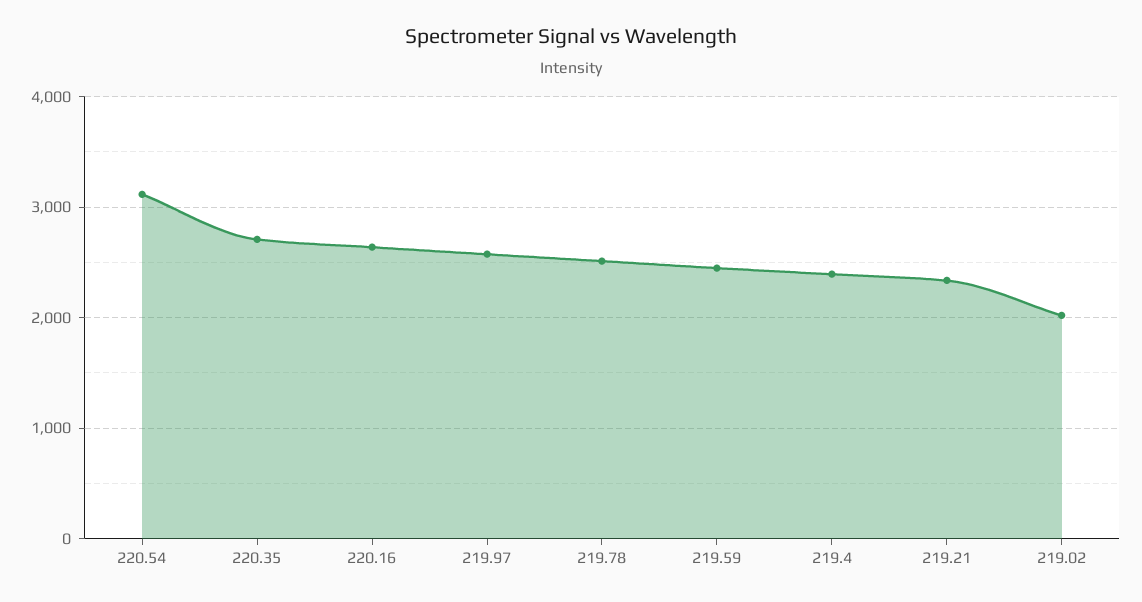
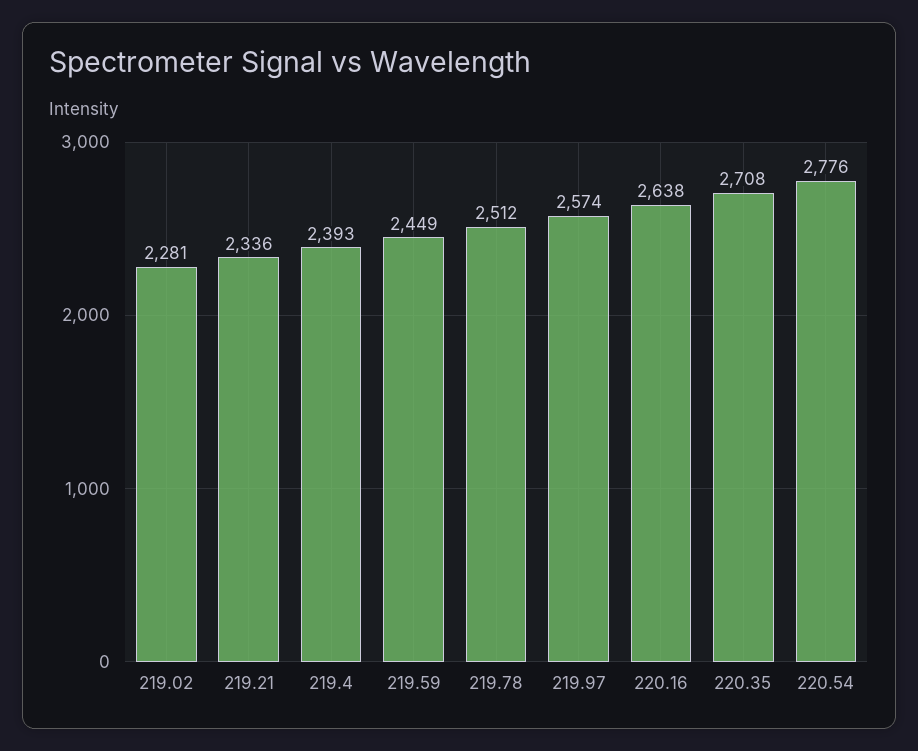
  {
-   "220.54": 3100,
+   "220.54": 2776,
    "220.35": 2708,
    "220.16": 2638,
    "219.97": 2574,
    "219.78": 2512,
    "219.59": 2449,
    "219.4": 2393,
    "219.21": 2336,
-   "219.02": 2000
+   "219.02": 2281
  }

